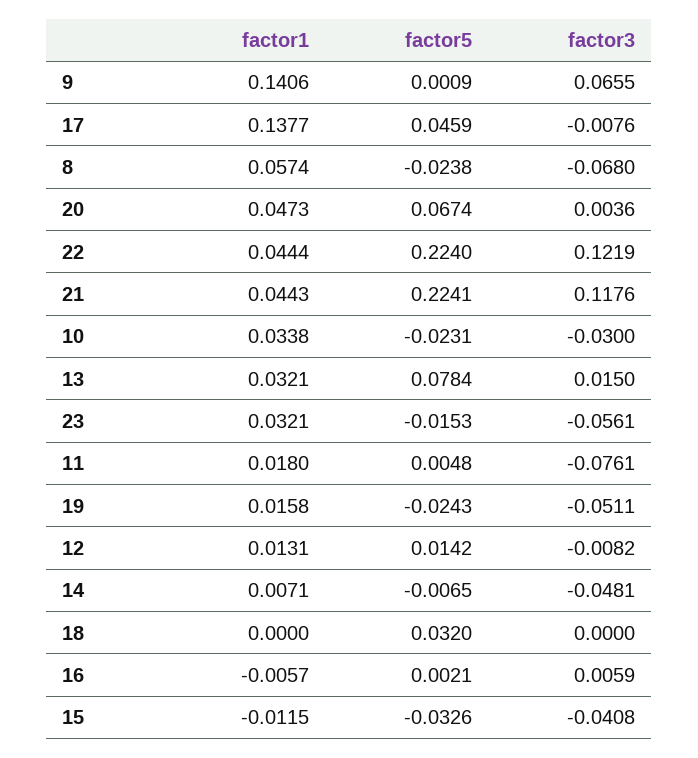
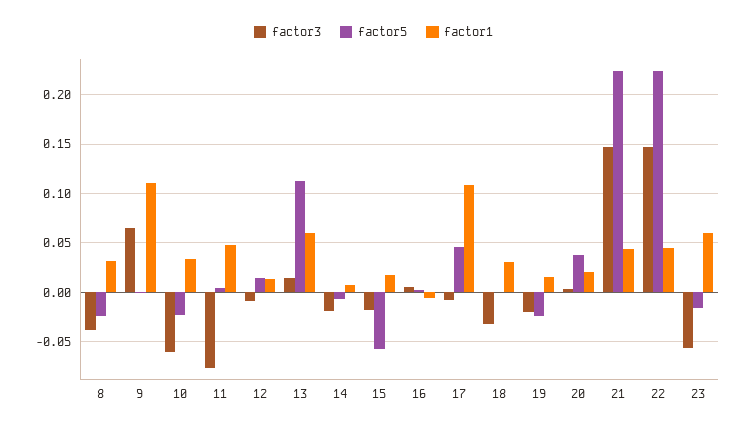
  {
    "factor1": {
-     "9": 0.1406,
+     "9": 0.11,
-     "17": 0.1377,
+     "17": 0.11,
-     "8": 0.0574,
+     "8": 0.03,
-     "20": 0.0473,
+     "20": 0.02,
      "22": 0.0444,
      "21": 0.0443,
      "10": 0.0338,
-     "13": 0.0321,
+     "13": 0.06,
-     "23": 0.0321,
+     "23": 0.06,
-     "11": 0.018,
+     "11": 0.05,
      "19": 0.0158,
      "12": 0.0131,
      "14": 0.0071,
-     "18": 0,
+     "18": 0.03,
      "16": -0.0057,
-     "15": -0.0115
+     "15": 0.02
    },
    "factor5": {
      "9": 0.0009,
      "17": 0.0459,
      "8": -0.0238,
-     "20": 0.0674,
+     "20": 0.04,
      "22": 0.224,
      "21": 0.2241,
      "10": -0.0231,
-     "13": 0.0784,
+     "13": 0.11,
      "23": -0.0153,
      "11": 0.0048,
      "19": -0.0243,
      "12": 0.0142,
      "14": -0.0065,
-     "18": 0.032,
+     "18": 0,
      "16": 0.0021,
-     "15": -0.0326
+     "15": -0.06
    },
    "factor3": {
      "9": 0.0655,
      "17": -0.0076,
-     "8": -0.068,
+     "8": -0.04,
      "20": 0.0036,
-     "22": 0.1219,
+     "22": 0.15,
-     "21": 0.1176,
+     "21": 0.15,
-     "10": -0.03,
+     "10": -0.06,
      "13": 0.015,
      "23": -0.0561,
      "11": -0.0761,
-     "19": -0.0511,
+     "19": -0.02,
      "12": -0.0082,
-     "14": -0.0481,
+     "14": -0.02,
-     "18": 0,
+     "18": -0.03,
      "16": 0.0059,
-     "15": -0.0408
+     "15": -0.02
    }
  }

